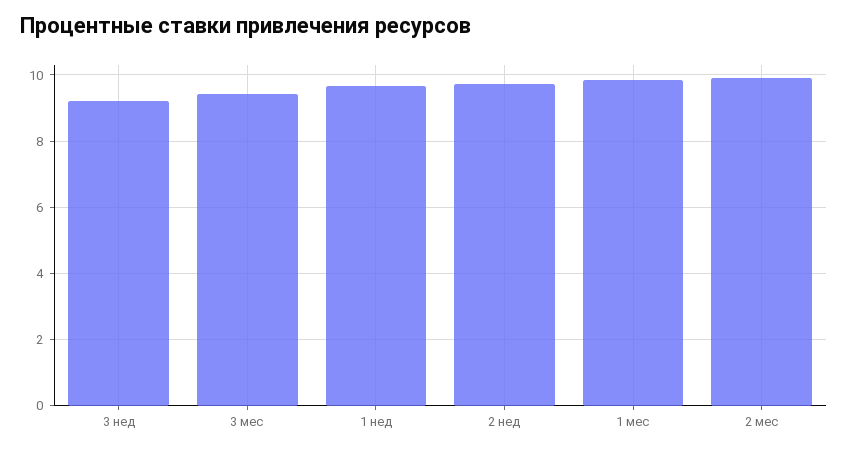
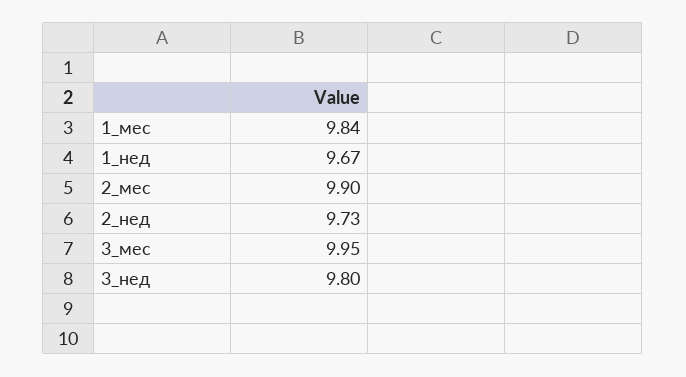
  {
-   "3 нед": 9.2,
+   "3 нед": 9.8,
-   "3 мес": 9.4,
+   "3 мес": 9.95,
    "1 нед": 9.67,
    "2 нед": 9.73,
    "1 мес": 9.84,
    "2 мес": 9.9
  }

